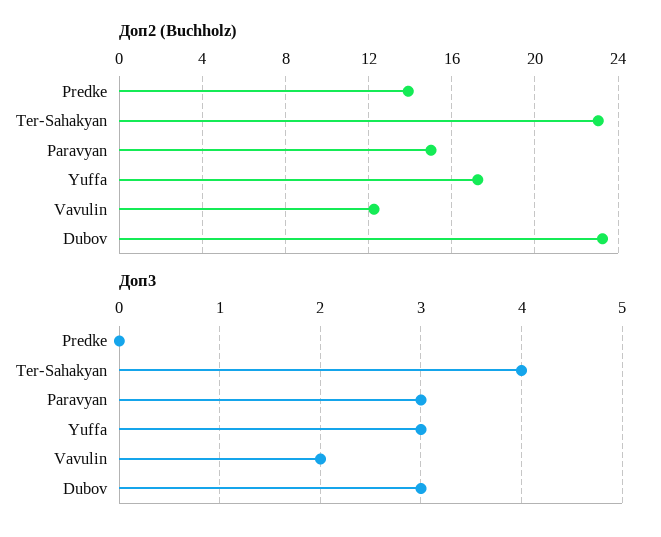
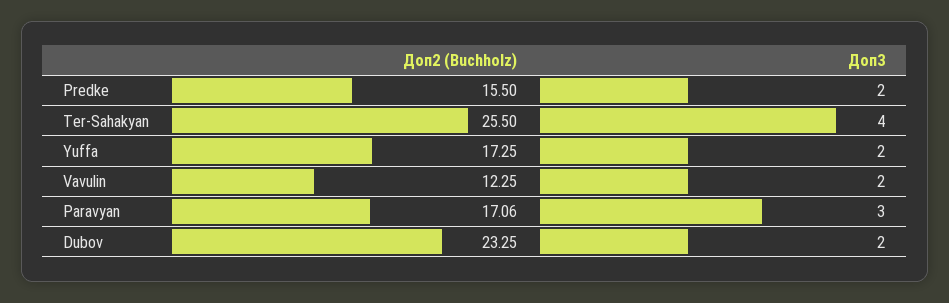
  {
    "Доп2 (Buchholz)": {
-     "Predke": 14,
+     "Predke": 15.5,
-     "Ter-Sahakyan": 23,
+     "Ter-Sahakyan": 25.5,
-     "Paravyan": 15,
+     "Paravyan": 17.06,
      "Yuffa": 17.25,
      "Vavulin": 12.25,
      "Dubov": 23.25
    },
    "Доп3": {
-     "Predke": 0,
+     "Predke": 2,
      "Ter-Sahakyan": 4,
      "Paravyan": 3,
-     "Yuffa": 3,
+     "Yuffa": 2,
      "Vavulin": 2,
-     "Dubov": 3
+     "Dubov": 2
    }
  }

